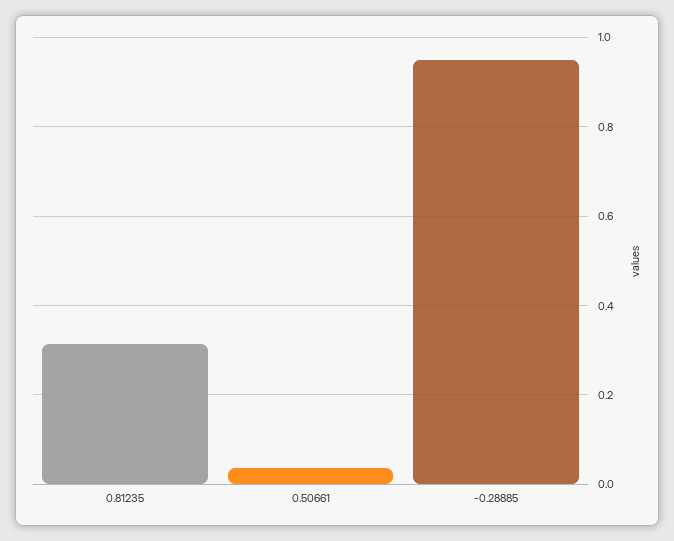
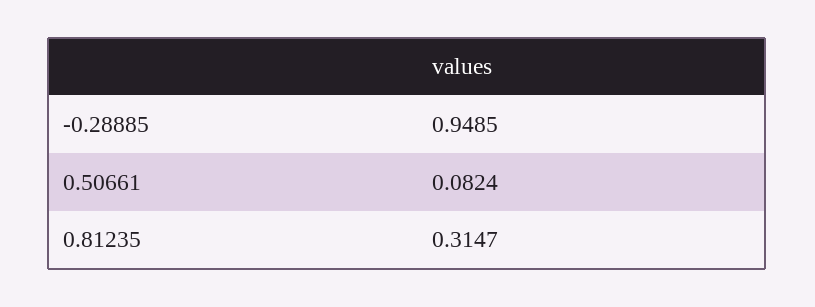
  {
    "0.81235": 0.3147,
-   "0.50661": 0.04,
+   "0.50661": 0.0824,
    "-0.28885": 0.9485
  }

